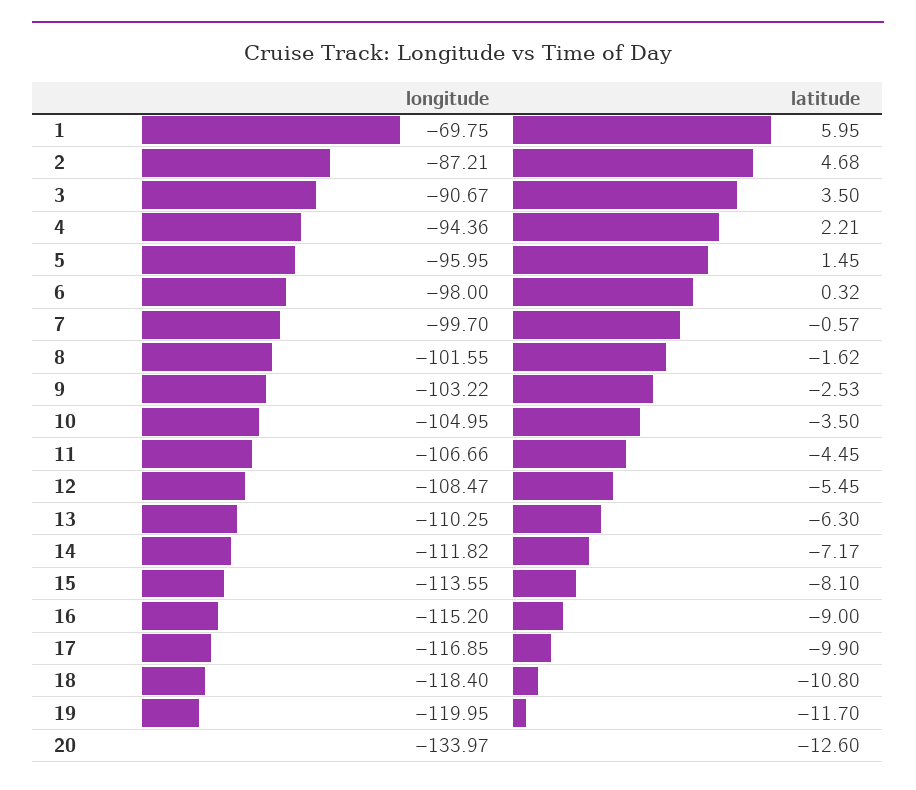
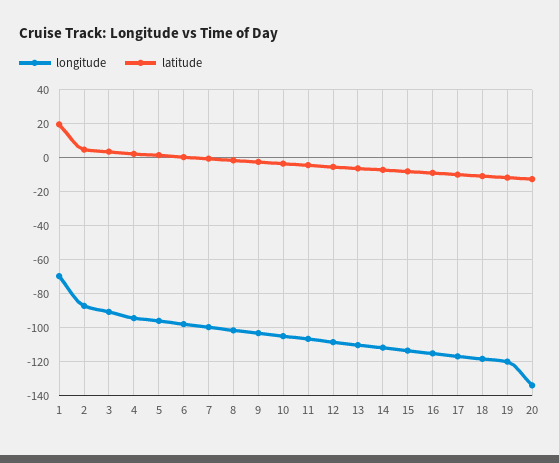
  {
    "longitude": {
      "1": -69.75,
      "2": -87.21,
      "3": -90.67,
      "4": -94.36,
      "5": -95.95,
      "6": -98,
      "7": -99.7,
      "8": -101.55,
      "9": -103.22,
      "10": -104.95,
      "11": -106.66,
      "12": -108.47,
      "13": -110.25,
      "14": -111.82,
      "15": -113.55,
      "16": -115.2,
      "17": -116.85,
      "18": -118.4,
      "19": -119.95,
      "20": -133.97
    },
    "latitude": {
-     "1": 5.95,
+     "1": 20,
      "2": 4.68,
      "3": 3.5,
      "4": 2.21,
      "5": 1.45,
      "6": 0.32,
      "7": -0.57,
      "8": -1.62,
      "9": -2.53,
      "10": -3.5,
      "11": -4.45,
      "12": -5.45,
      "13": -6.3,
      "14": -7.17,
      "15": -8.1,
      "16": -9,
      "17": -9.9,
      "18": -10.8,
      "19": -11.7,
      "20": -12.6
    }
  }

